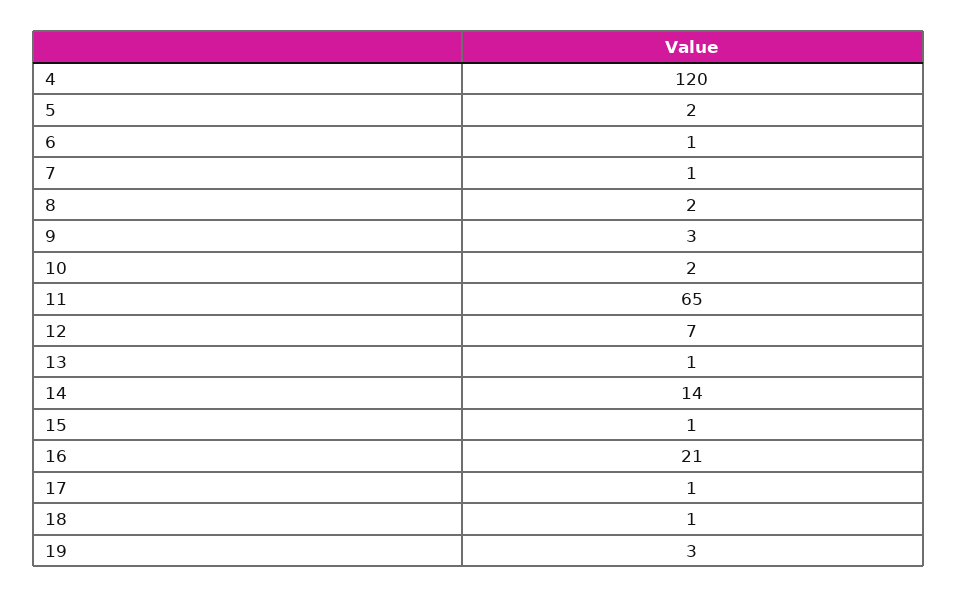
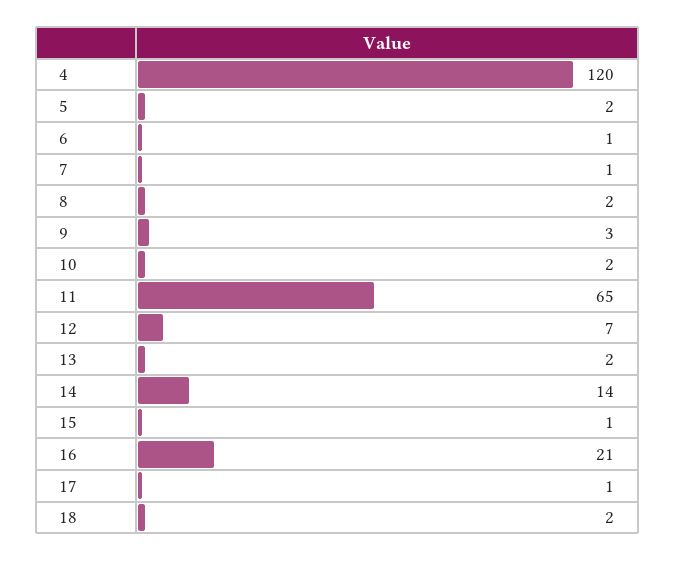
  {
    "4": 120,
    "5": 2,
    "6": 1,
    "7": 1,
    "8": 2,
    "9": 3,
    "10": 2,
    "11": 65,
    "12": 7,
-   "13": 1,
+   "13": 2,
    "14": 14,
    "15": 1,
    "16": 21,
    "17": 1,
-   "18": 1,
+   "18": 2
-   "19": 3
  }

